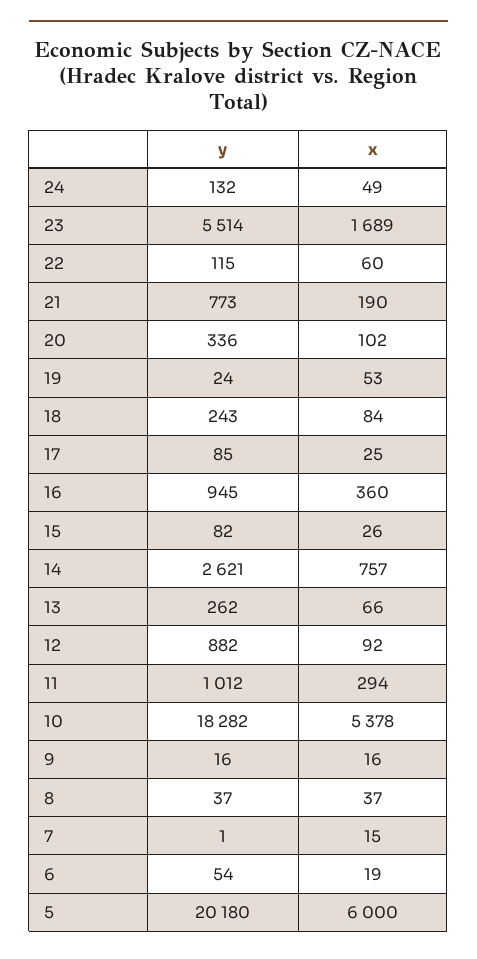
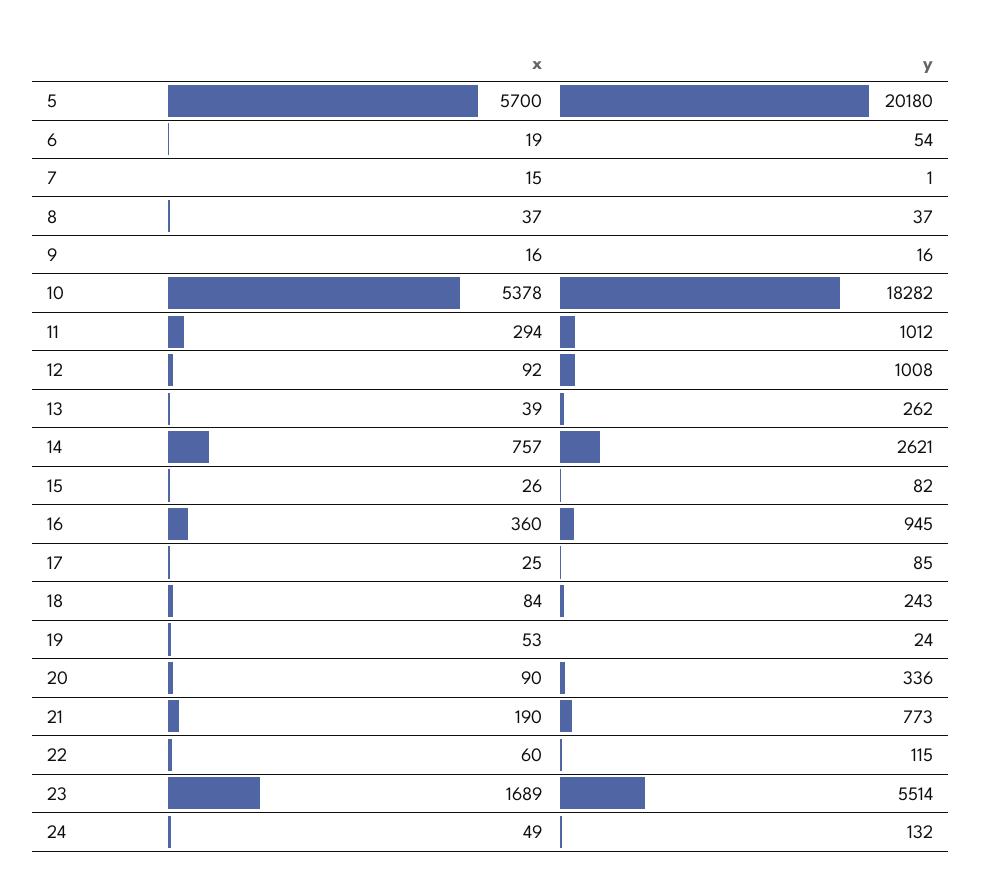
  {
    "y": {
      "24": 132,
      "23": 5514,
      "22": 115,
      "21": 773,
      "20": 336,
      "19": 24,
      "18": 243,
      "17": 85,
      "16": 945,
      "15": 82,
      "14": 2621,
      "13": 262,
-     "12": 882,
+     "12": 1008,
      "11": 1012,
      "10": 18282,
      "9": 16,
      "8": 37,
      "7": 1,
      "6": 54,
      "5": 20180
    },
    "x": {
      "24": 49,
      "23": 1689,
      "22": 60,
      "21": 190,
-     "20": 102,
+     "20": 90,
      "19": 53,
      "18": 84,
      "17": 25,
      "16": 360,
      "15": 26,
      "14": 757,
-     "13": 66,
+     "13": 39,
      "12": 92,
      "11": 294,
      "10": 5378,
      "9": 16,
      "8": 37,
      "7": 15,
      "6": 19,
-     "5": 6000
+     "5": 5700
    }
  }

